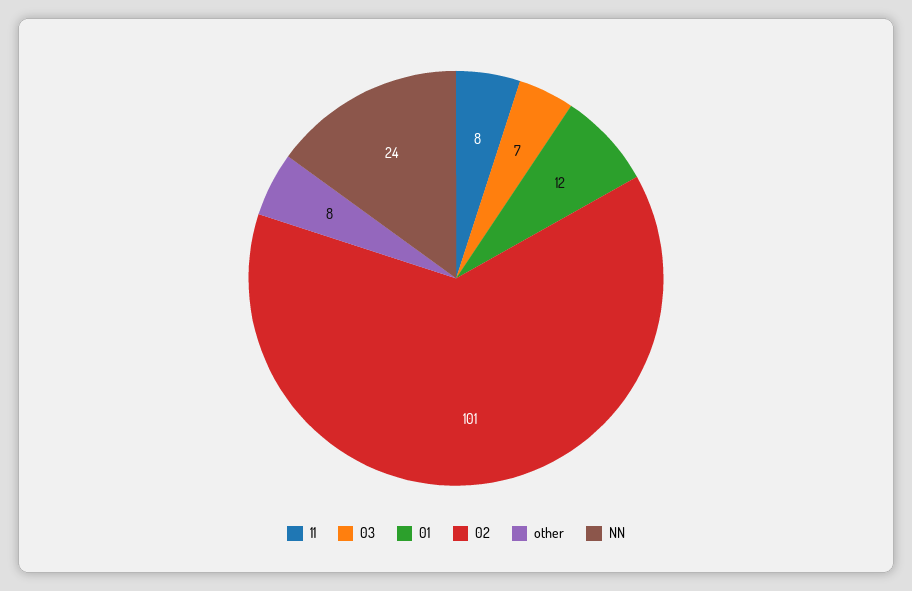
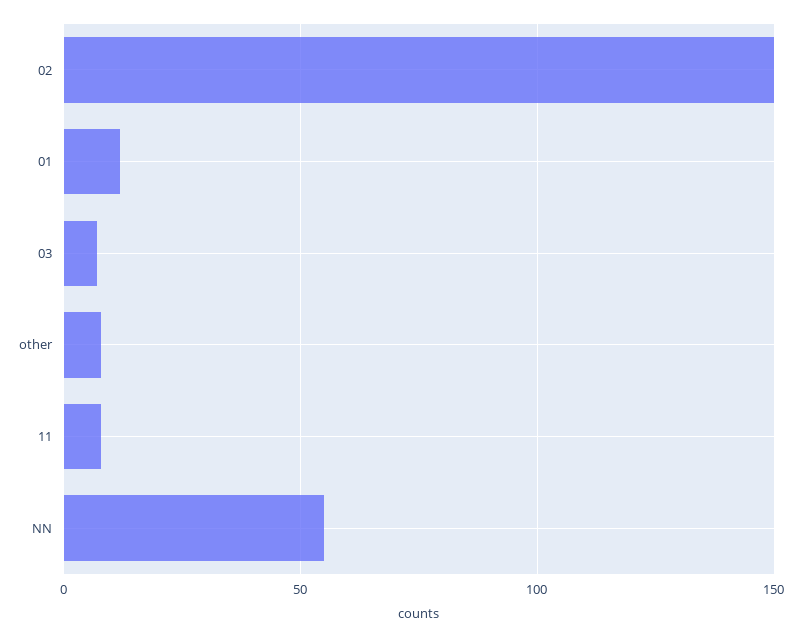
  {
    "11": 8,
    "03": 7,
    "01": 12,
-   "02": 101,
+   "02": 150,
    "other": 8,
-   "NN": 24
+   "NN": 55
  }

